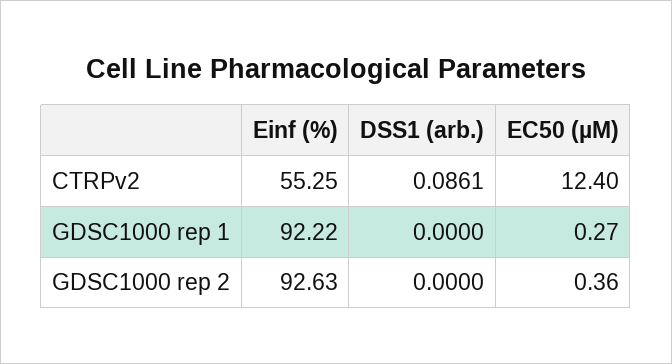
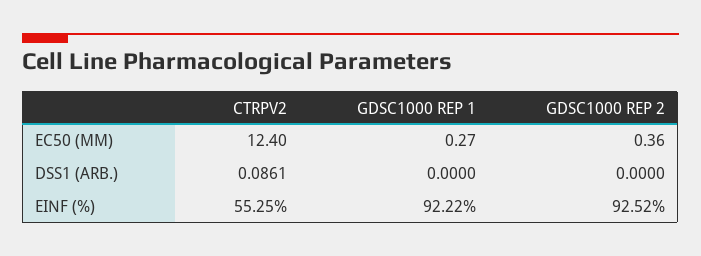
  {
    "Einf (%)": {
      "CTRPv2": 55.25,
      "GDSC1000 rep 1": 92.22,
-     "GDSC1000 rep 2": 92.63
+     "GDSC1000 rep 2": 92.52
    },
    "DSS1 (arb.)": {
      "CTRPv2": 0.0861,
      "GDSC1000 rep 1": 0,
      "GDSC1000 rep 2": 0
    },
    "EC50 (µM)": {
      "CTRPv2": 12.4,
      "GDSC1000 rep 1": 0.27,
      "GDSC1000 rep 2": 0.36
    }
  }

